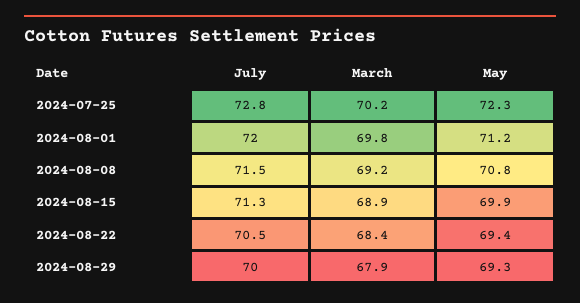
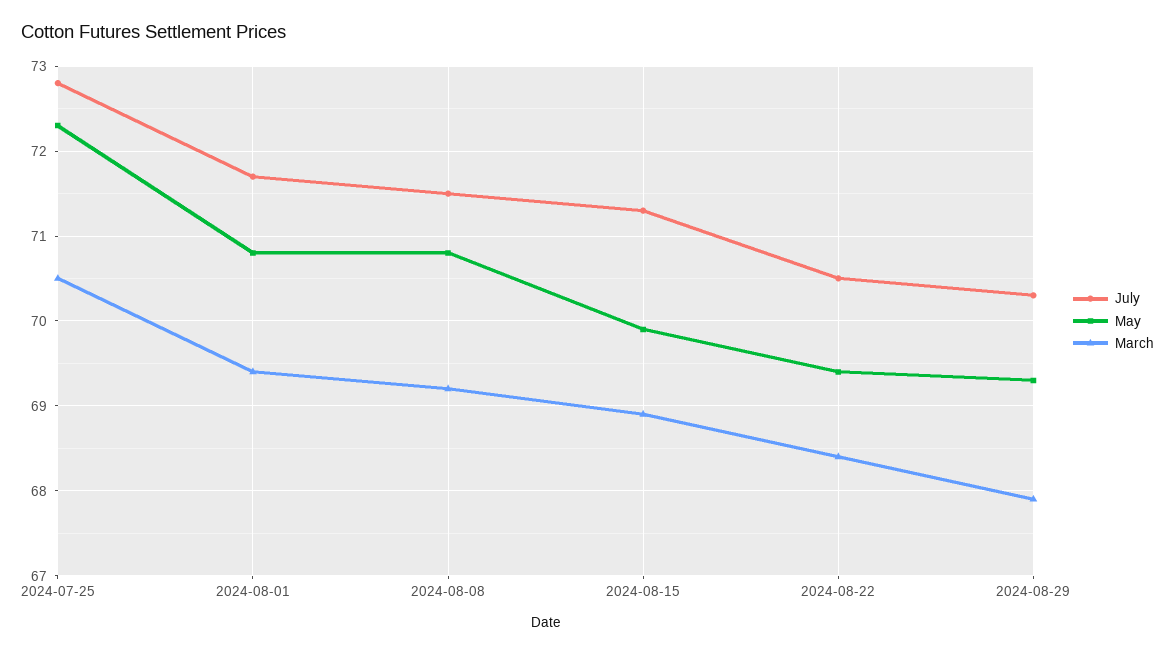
  {
    "July": {
      "2024-07-25": 72.8,
-     "2024-08-01": 72,
+     "2024-08-01": 71.7,
      "2024-08-08": 71.5,
      "2024-08-15": 71.3,
      "2024-08-22": 70.5,
-     "2024-08-29": 70
+     "2024-08-29": 70.3
    },
    "March": {
-     "2024-07-25": 70.2,
+     "2024-07-25": 70.5,
-     "2024-08-01": 69.8,
+     "2024-08-01": 69.4,
      "2024-08-08": 69.2,
      "2024-08-15": 68.9,
      "2024-08-22": 68.4,
      "2024-08-29": 67.9
    },
    "May": {
      "2024-07-25": 72.3,
-     "2024-08-01": 71.2,
+     "2024-08-01": 70.8,
      "2024-08-08": 70.8,
      "2024-08-15": 69.9,
      "2024-08-22": 69.4,
      "2024-08-29": 69.3
    }
  }

